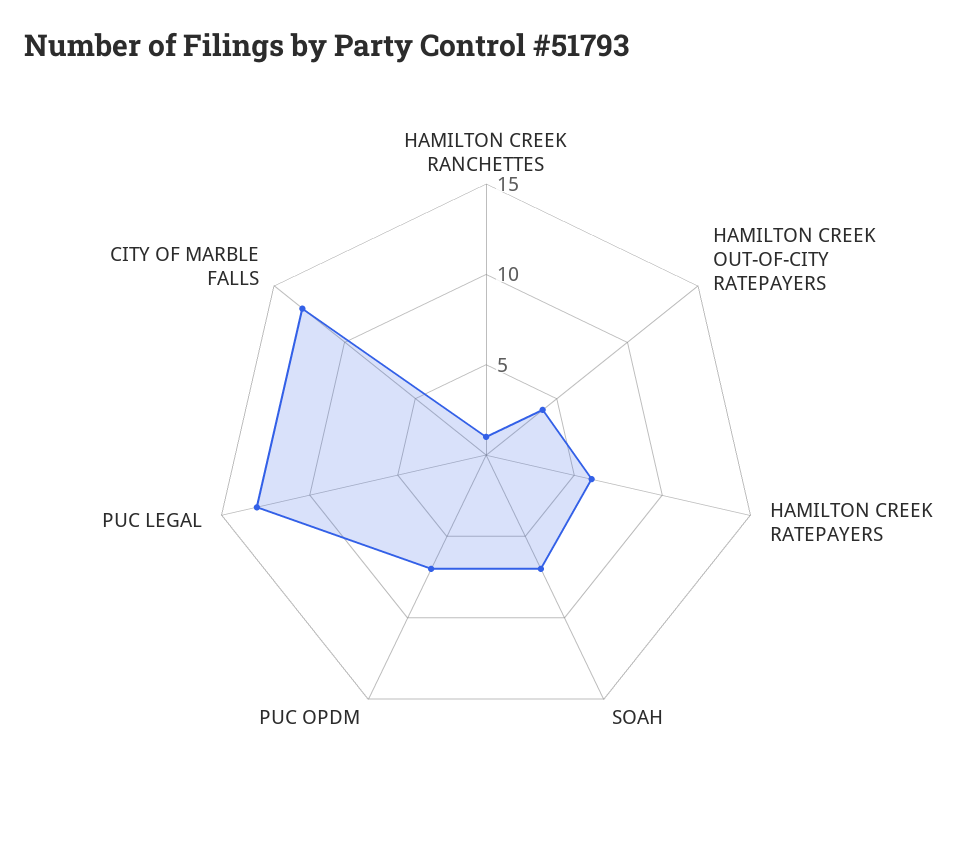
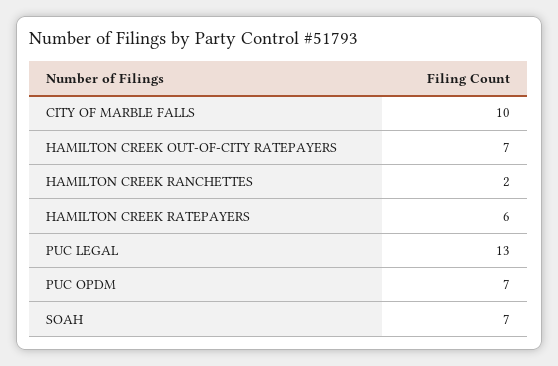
  {
-   "HAMILTON CREEK RANCHETTES": 1,
+   "HAMILTON CREEK RANCHETTES": 2,
-   "HAMILTON CREEK OUT-OF-CITY RATEPAYERS": 4,
+   "HAMILTON CREEK OUT-OF-CITY RATEPAYERS": 7,
    "HAMILTON CREEK RATEPAYERS": 6,
    "SOAH": 7,
    "PUC OPDM": 7,
    "PUC LEGAL": 13,
-   "CITY OF MARBLE FALLS": 13
+   "CITY OF MARBLE FALLS": 10
  }

